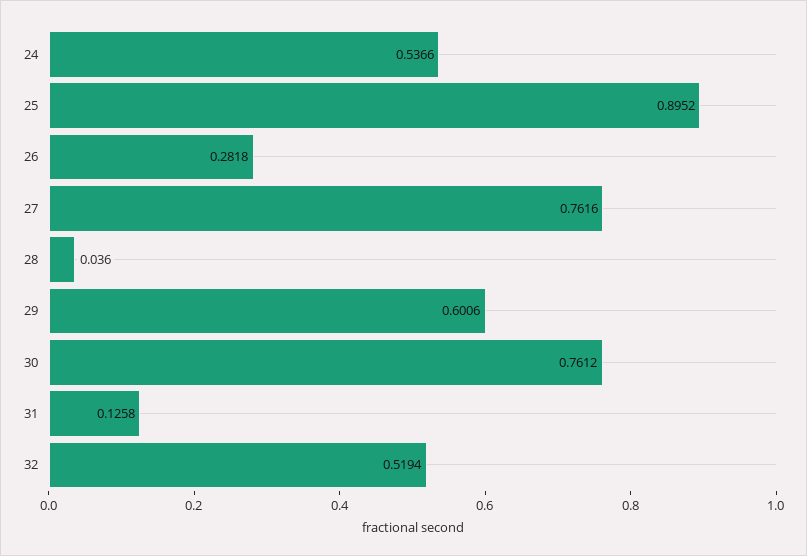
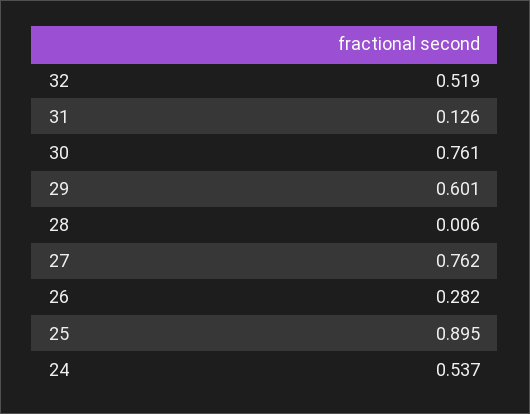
  {
    "24": 0.5366,
    "25": 0.8952,
    "26": 0.2818,
    "27": 0.7616,
-   "28": 0.036,
+   "28": 0.006,
    "29": 0.6006,
    "30": 0.7612,
    "31": 0.1258,
    "32": 0.5194
  }

